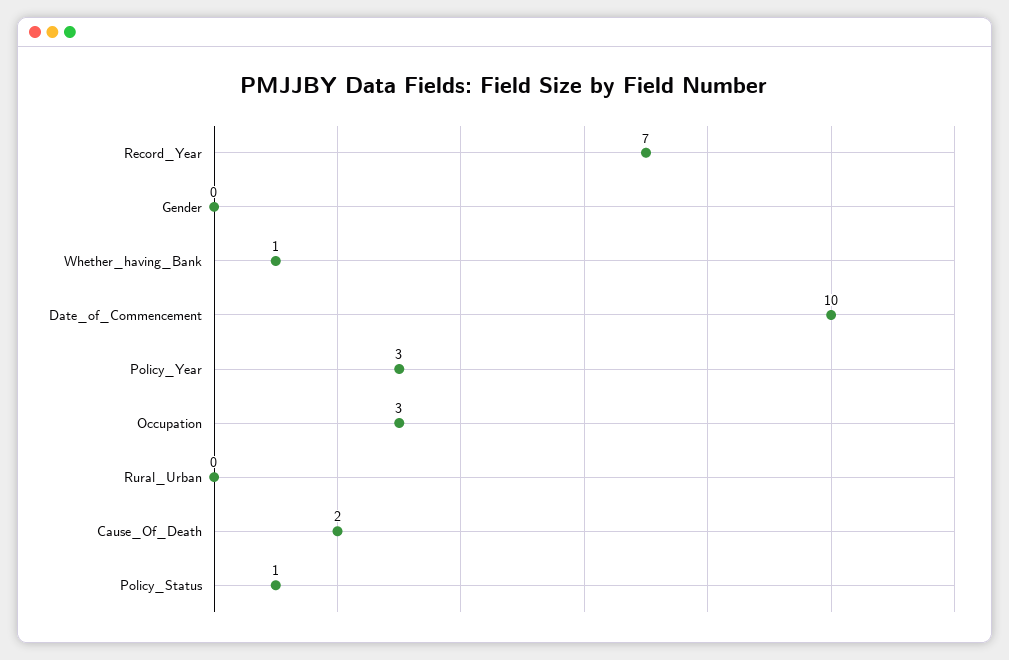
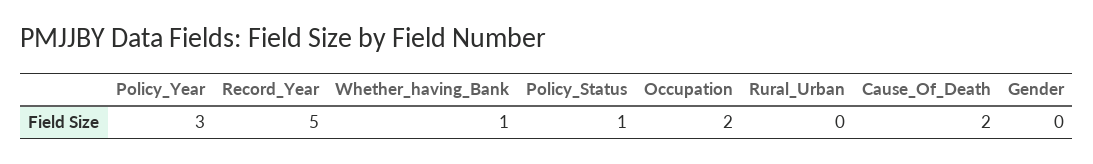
  {
-   "Record_Year": 7,
+   "Record_Year": 5,
    "Gender": 0,
    "Whether_having_Bank": 1,
-   "Date_of_Commencement": 10,
    "Policy_Year": 3,
-   "Occupation": 3,
+   "Occupation": 2,
    "Rural_Urban": 0,
    "Cause_Of_Death": 2,
    "Policy_Status": 1
  }

